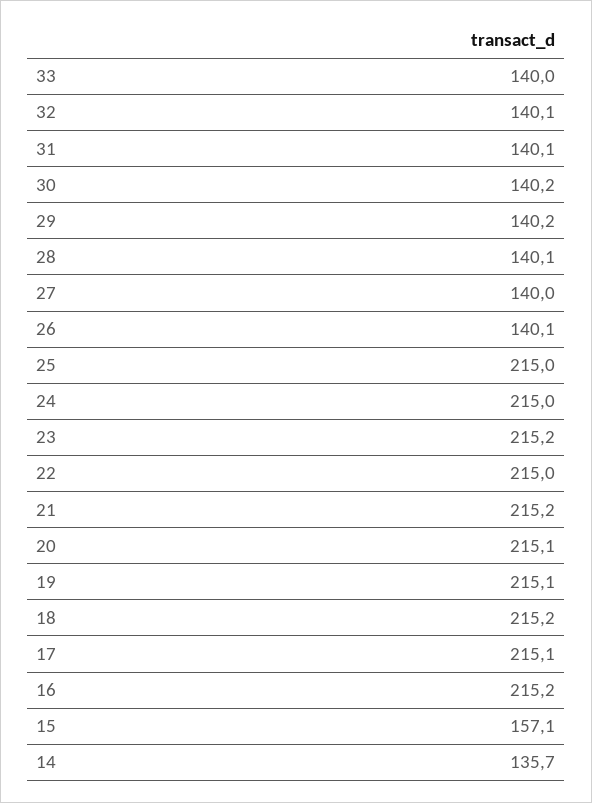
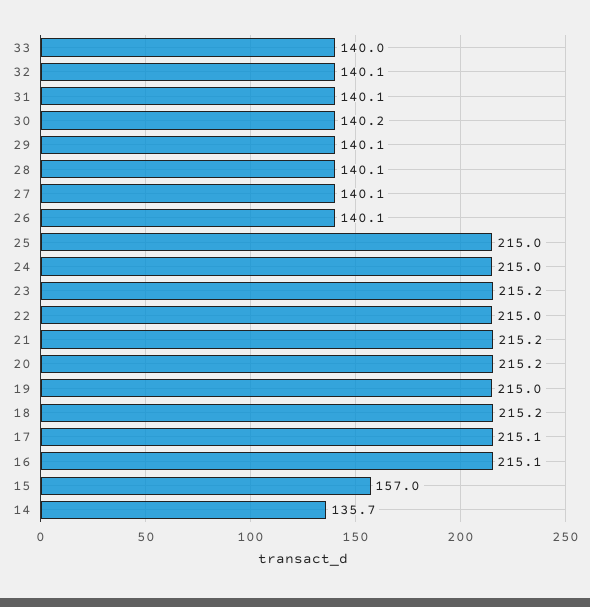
  {
    "33": 140,
    "32": 140.1,
    "31": 140.1,
    "30": 140.2,
-   "29": 140.2,
+   "29": 140.1,
    "28": 140.1,
-   "27": 140,
+   "27": 140.1,
    "26": 140.1,
    "25": 215,
    "24": 215,
    "23": 215.2,
    "22": 215,
    "21": 215.2,
-   "20": 215.1,
+   "20": 215.2,
-   "19": 215.1,
+   "19": 215,
    "18": 215.2,
    "17": 215.1,
-   "16": 215.2,
+   "16": 215.1,
-   "15": 157.1,
+   "15": 157,
    "14": 135.7
  }

